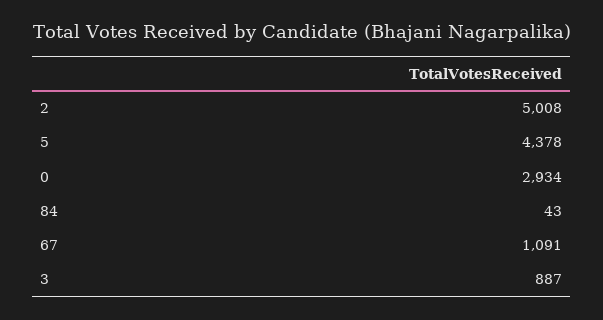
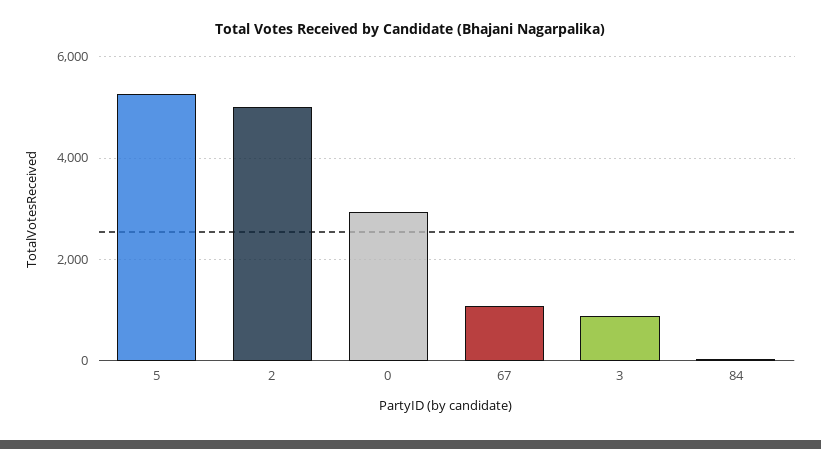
  {
    "2": 5008,
-   "5": 4378,
+   "5": 5200,
    "0": 2934,
    "84": 43,
    "67": 1091,
    "3": 887
  }

